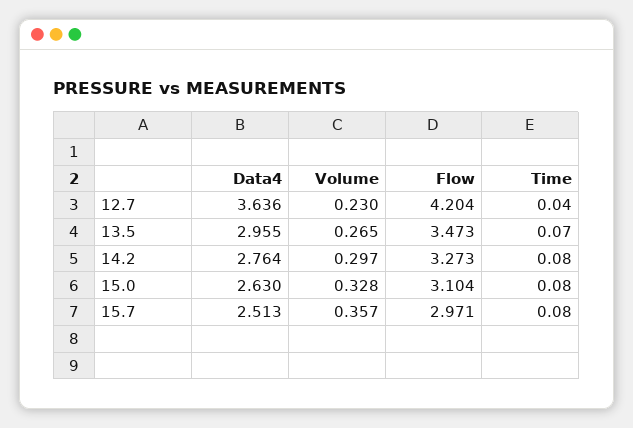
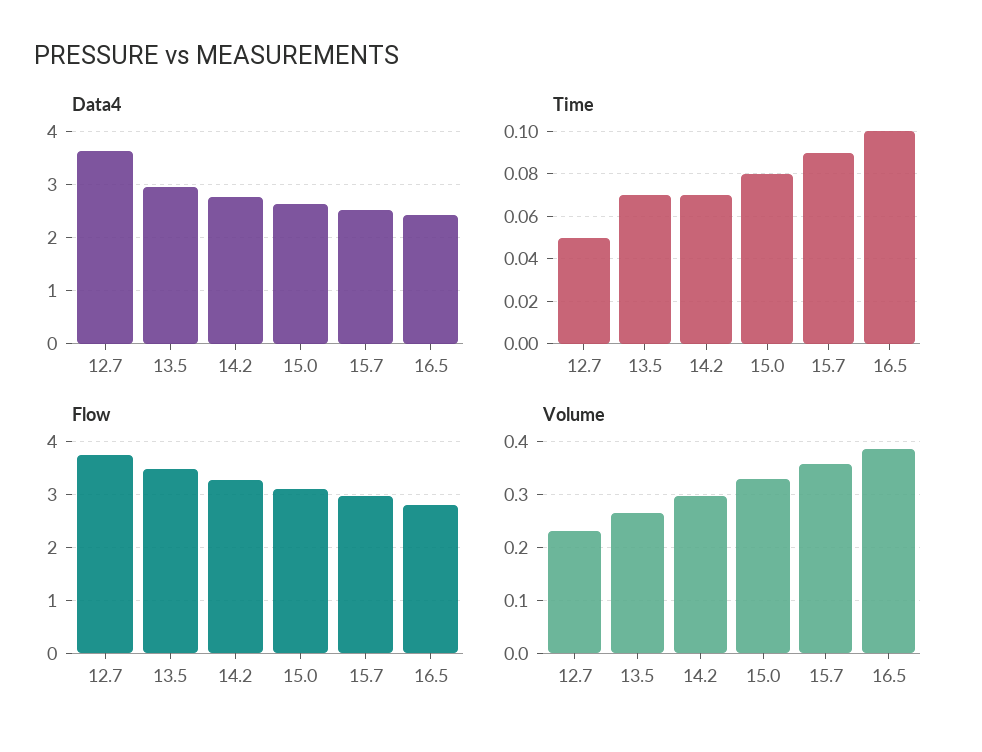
  {
    "Data4": {
      "12.7": 3.636,
      "13.5": 2.955,
      "14.2": 2.764,
      "15.0": 2.63,
-     "15.7": 2.513
+     "15.7": 2.513,
+     "16.5": 2.4
    },
    "Volume": {
      "12.7": 0.23,
      "13.5": 0.265,
      "14.2": 0.297,
      "15.0": 0.328,
-     "15.7": 0.357
+     "15.7": 0.357,
+     "16.5": 0.38
    },
    "Flow": {
-     "12.7": 4.204,
+     "12.7": 3.8,
      "13.5": 3.473,
      "14.2": 3.273,
      "15.0": 3.104,
-     "15.7": 2.971
+     "15.7": 2.971,
+     "16.5": 2.8
    },
    "Time": {
-     "12.7": 0.04,
+     "12.7": 0.05,
      "13.5": 0.07,
-     "14.2": 0.08,
+     "14.2": 0.07,
      "15.0": 0.08,
-     "15.7": 0.08
+     "15.7": 0.09,
+     "16.5": 0.1
    }
  }

